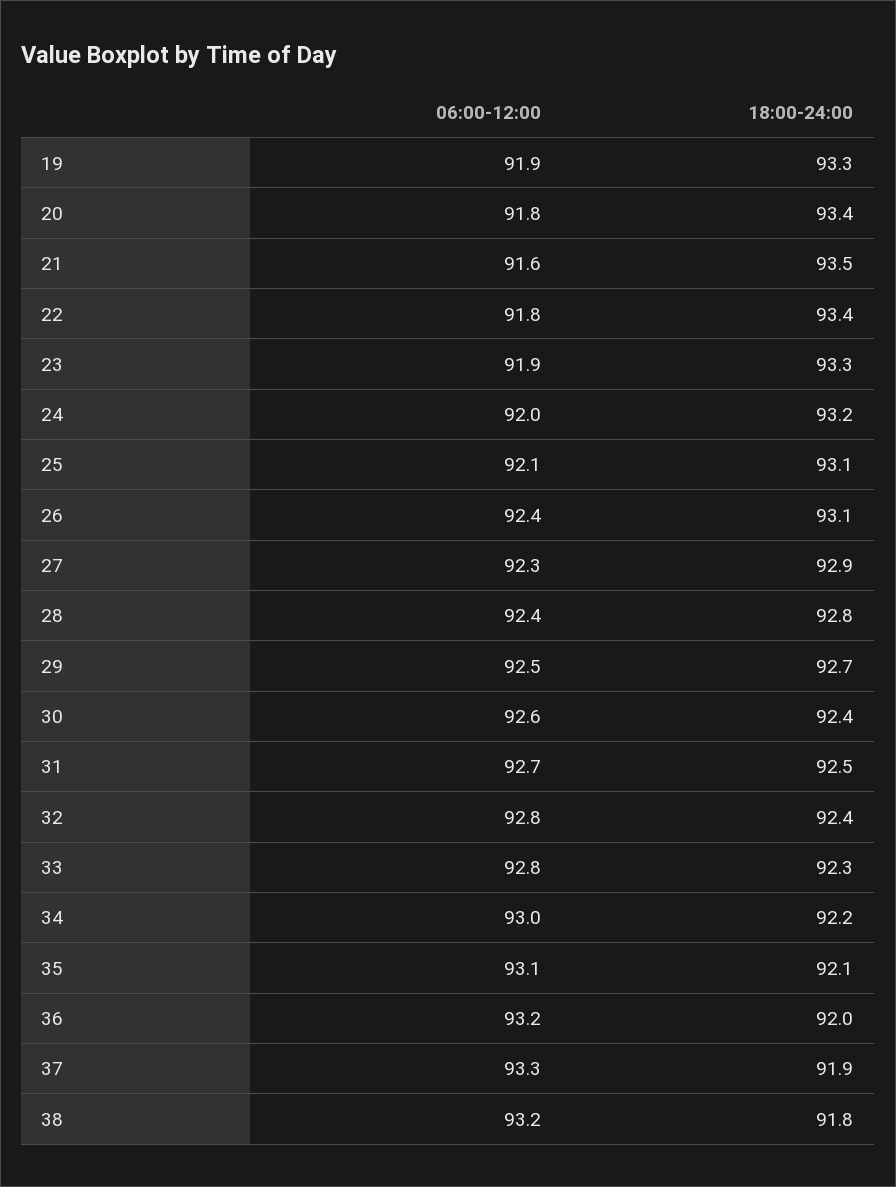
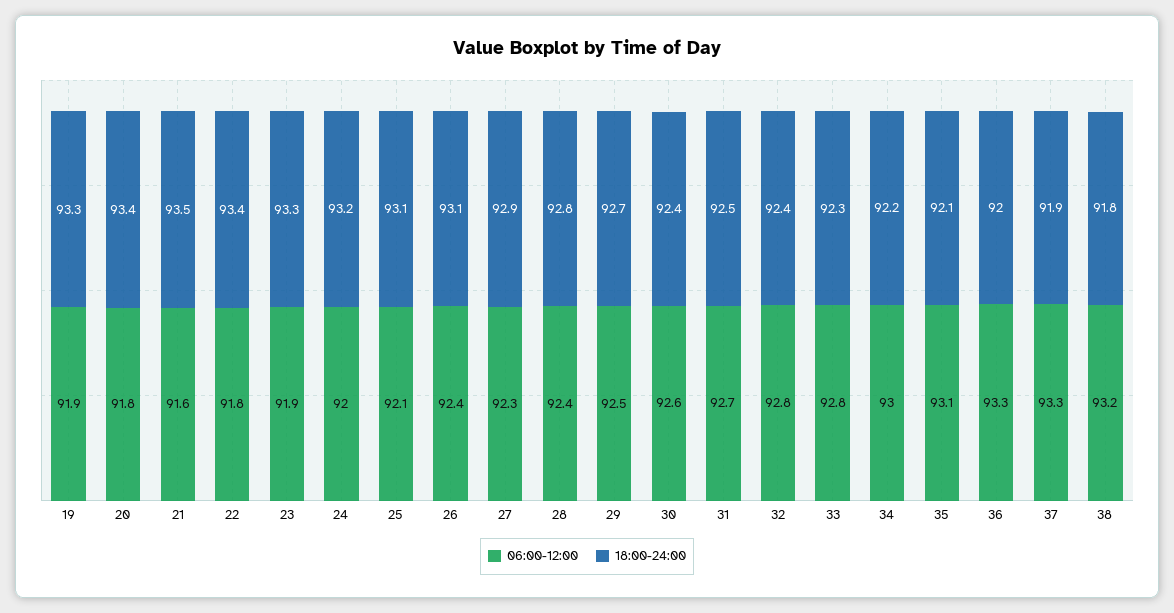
  {
    "06:00-12:00": {
      "19": 91.9,
      "20": 91.8,
      "21": 91.6,
      "22": 91.8,
      "23": 91.9,
      "24": 92,
      "25": 92.1,
      "26": 92.4,
      "27": 92.3,
      "28": 92.4,
      "29": 92.5,
      "30": 92.6,
      "31": 92.7,
      "32": 92.8,
      "33": 92.8,
      "34": 93,
      "35": 93.1,
-     "36": 93.2,
+     "36": 93.3,
      "37": 93.3,
      "38": 93.2
    },
    "18:00-24:00": {
      "19": 93.3,
      "20": 93.4,
      "21": 93.5,
      "22": 93.4,
      "23": 93.3,
      "24": 93.2,
      "25": 93.1,
      "26": 93.1,
      "27": 92.9,
      "28": 92.8,
      "29": 92.7,
      "30": 92.4,
      "31": 92.5,
      "32": 92.4,
      "33": 92.3,
      "34": 92.2,
      "35": 92.1,
      "36": 92,
      "37": 91.9,
      "38": 91.8
    }
  }

